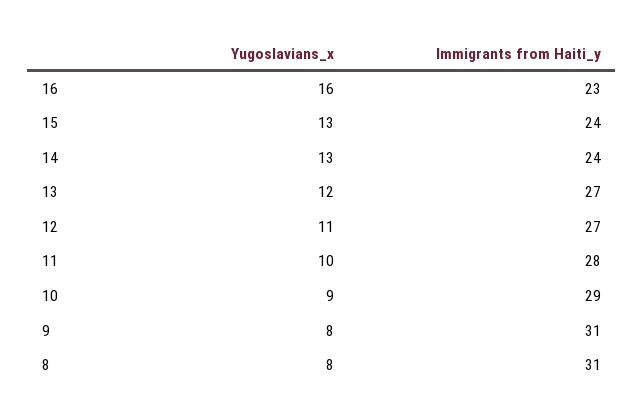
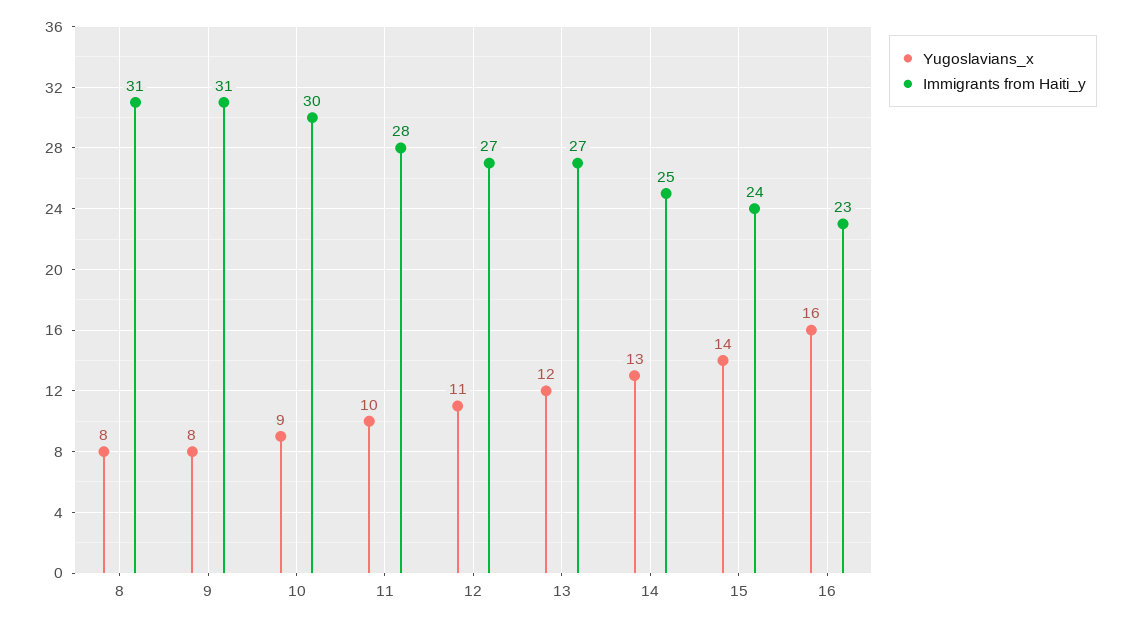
  {
    "Yugoslavians_x": {
      "16": 16,
-     "15": 13,
+     "15": 14,
      "14": 13,
      "13": 12,
      "12": 11,
      "11": 10,
      "10": 9,
      "9": 8,
      "8": 8
    },
    "Immigrants from Haiti_y": {
      "16": 23,
      "15": 24,
-     "14": 24,
+     "14": 25,
      "13": 27,
      "12": 27,
      "11": 28,
-     "10": 29,
+     "10": 30,
      "9": 31,
      "8": 31
    }
  }

